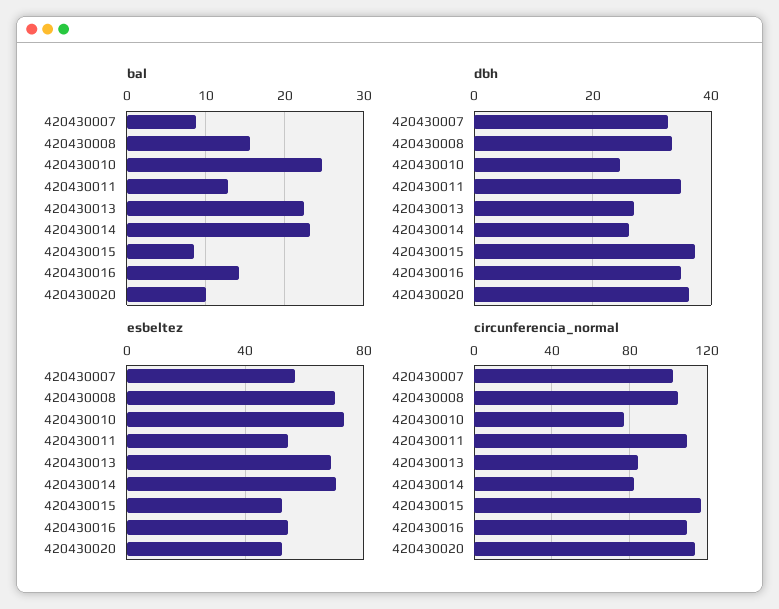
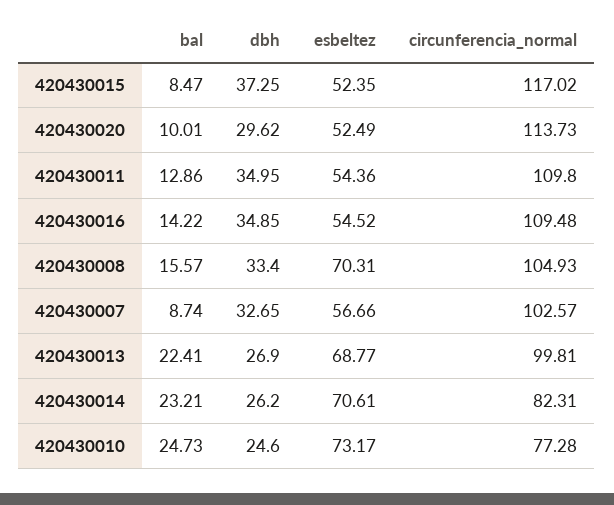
  {
    "bal": {
      "420430007": 8.74,
      "420430008": 15.57,
      "420430010": 24.73,
      "420430011": 12.86,
      "420430013": 22.41,
      "420430014": 23.21,
      "420430015": 8.47,
      "420430016": 14.22,
      "420430020": 10.01
    },
    "dbh": {
      "420430007": 32.65,
      "420430008": 33.4,
      "420430010": 24.6,
      "420430011": 34.95,
      "420430013": 26.9,
      "420430014": 26.2,
      "420430015": 37.25,
      "420430016": 34.85,
-     "420430020": 36
+     "420430020": 29.62
    },
    "esbeltez": {
      "420430007": 56.66,
      "420430008": 70.31,
      "420430010": 73.17,
      "420430011": 54.36,
      "420430013": 68.77,
      "420430014": 70.61,
      "420430015": 52.35,
      "420430016": 54.52,
      "420430020": 52.49
    },
    "circunferencia_normal": {
      "420430007": 102.57,
      "420430008": 104.93,
      "420430010": 77.28,
      "420430011": 109.8,
-     "420430013": 85,
+     "420430013": 99.81,
      "420430014": 82.31,
      "420430015": 117.02,
      "420430016": 109.48,
      "420430020": 113.73
    }
  }

